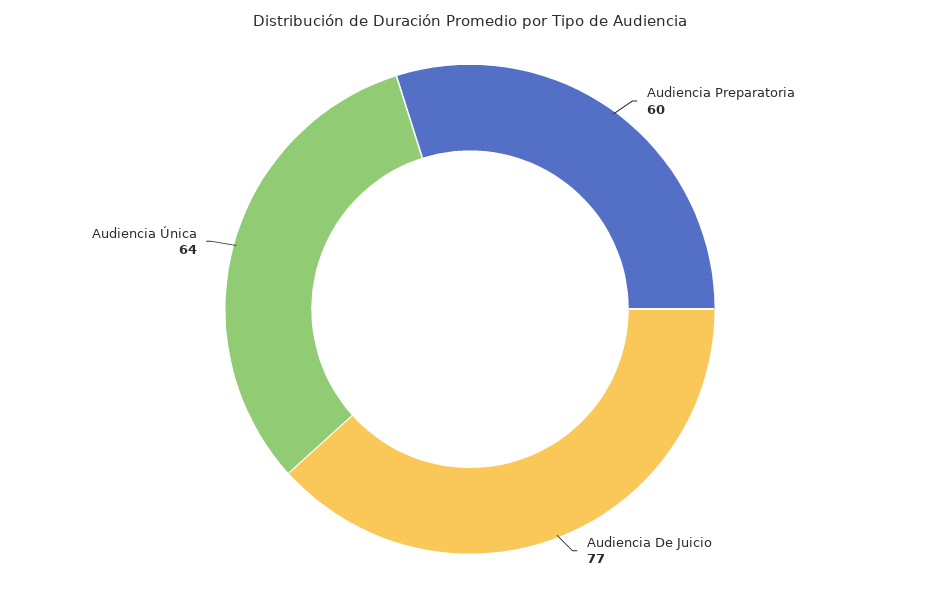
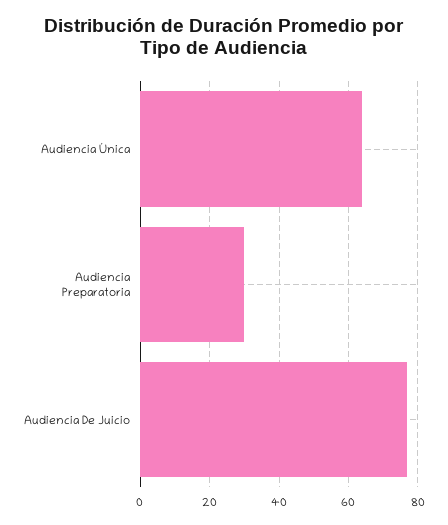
  {
-   "Audiencia Preparatoria": 60,
+   "Audiencia Preparatoria": 30,
    "Audiencia De Juicio": 77,
    "Audiencia Única": 64
  }

